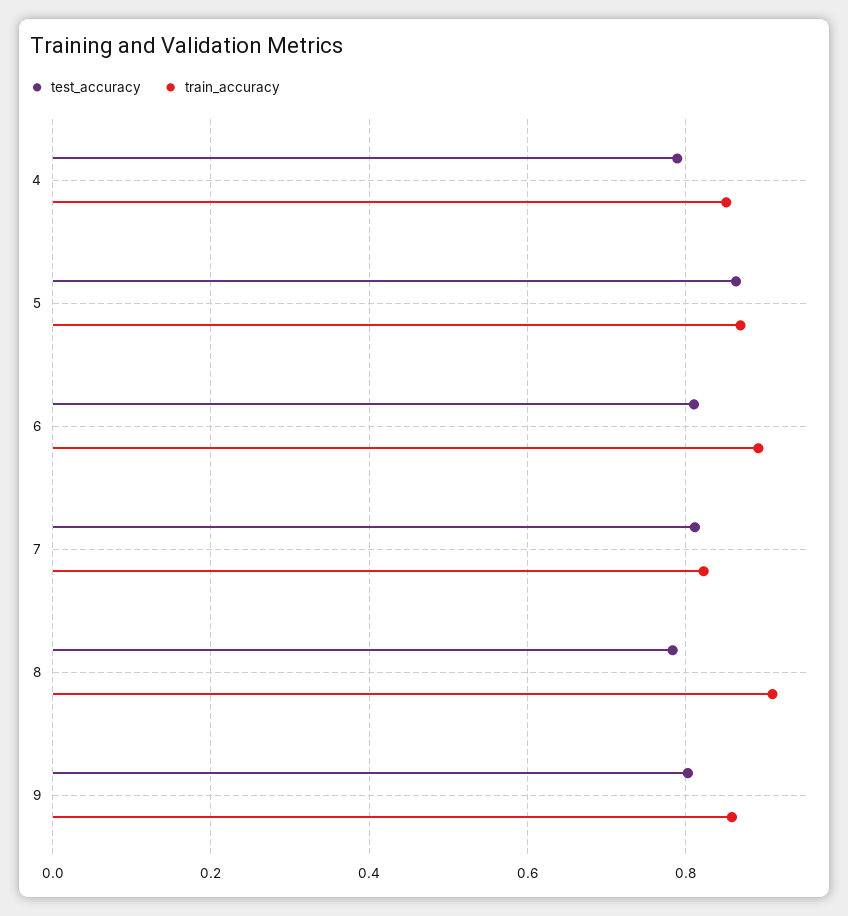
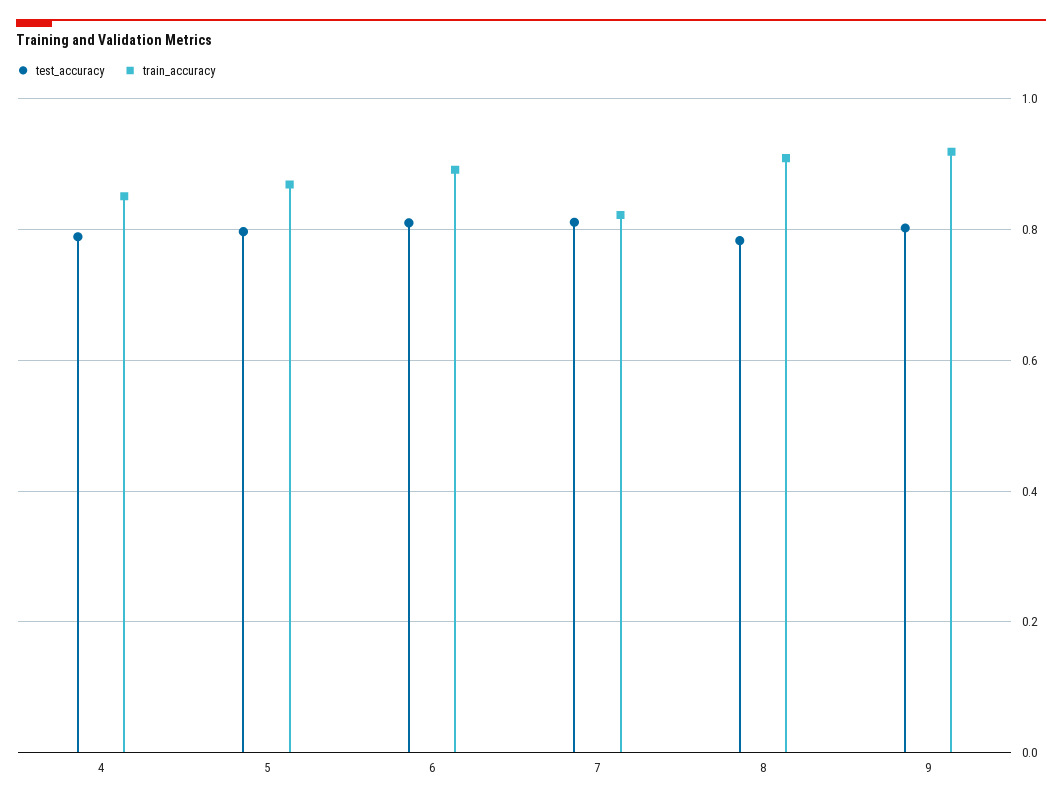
  {
    "test_accuracy": {
      "4": 0.78,
-     "5": 0.86,
+     "5": 0.8,
      "6": 0.82,
      "7": 0.82,
      "8": 0.78,
      "9": 0.8
    },
    "train_accuracy": {
      "4": 0.86,
      "5": 0.86,
      "6": 0.9,
      "7": 0.82,
      "8": 0.9,
-     "9": 0.86
+     "9": 0.92
    }
  }

